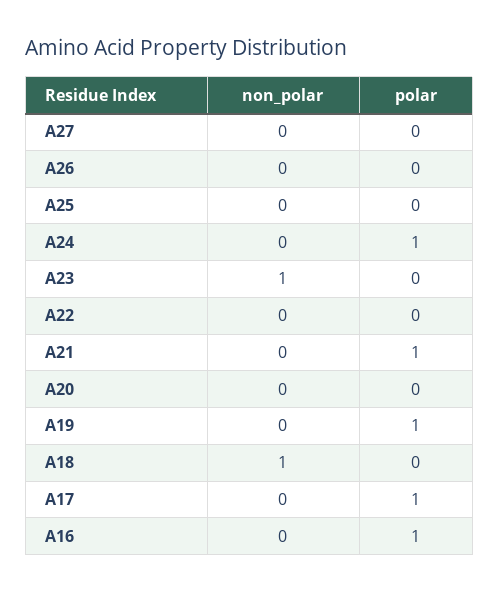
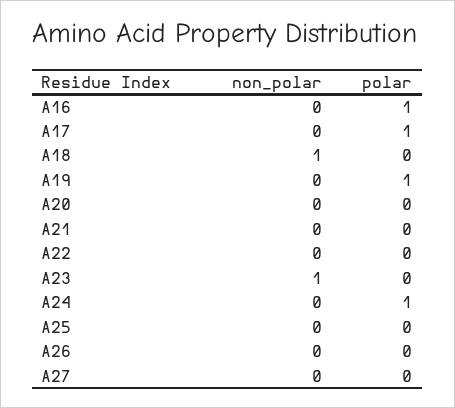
  {
    "non_polar": {
      "A27": 0,
      "A26": 0,
      "A25": 0,
      "A24": 0,
      "A23": 1,
      "A22": 0,
      "A21": 0,
      "A20": 0,
      "A19": 0,
      "A18": 1,
      "A17": 0,
      "A16": 0
    },
    "polar": {
      "A27": 0,
      "A26": 0,
      "A25": 0,
      "A24": 1,
      "A23": 0,
      "A22": 0,
-     "A21": 1,
+     "A21": 0,
      "A20": 0,
      "A19": 1,
      "A18": 0,
      "A17": 1,
      "A16": 1
    }
  }

